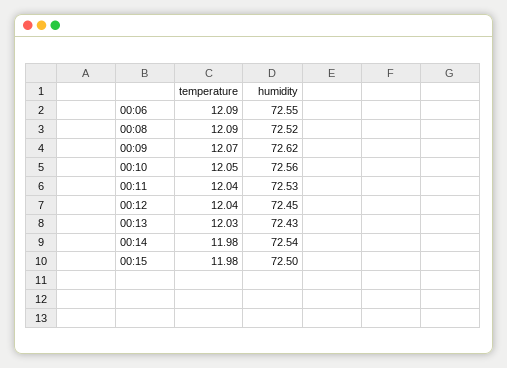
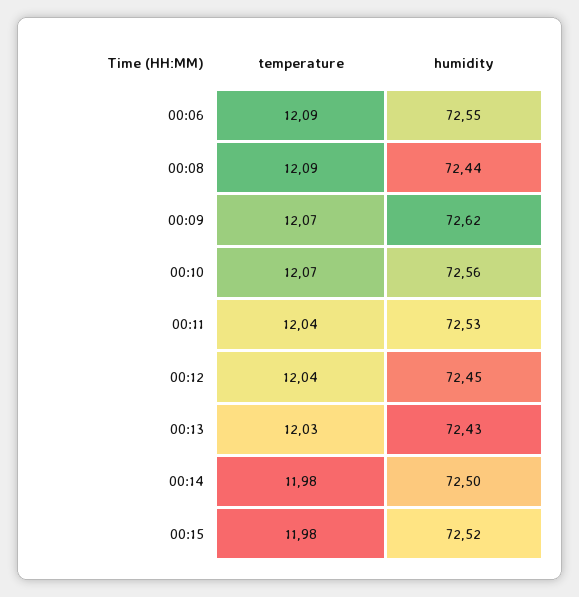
  {
    "temperature": {
      "00:06": 12.09,
      "00:08": 12.09,
      "00:09": 12.07,
-     "00:10": 12.05,
+     "00:10": 12.07,
      "00:11": 12.04,
      "00:12": 12.04,
      "00:13": 12.03,
      "00:14": 11.98,
      "00:15": 11.98
    },
    "humidity": {
      "00:06": 72.55,
-     "00:08": 72.52,
+     "00:08": 72.44,
      "00:09": 72.62,
      "00:10": 72.56,
      "00:11": 72.53,
      "00:12": 72.45,
      "00:13": 72.43,
-     "00:14": 72.54,
+     "00:14": 72.5,
-     "00:15": 72.5
+     "00:15": 72.52
    }
  }

